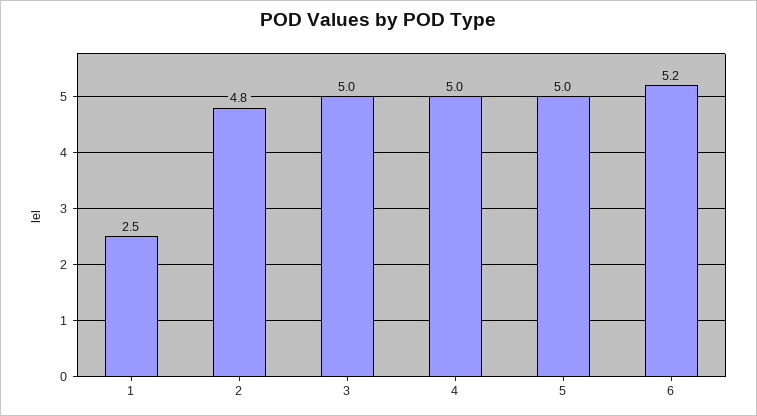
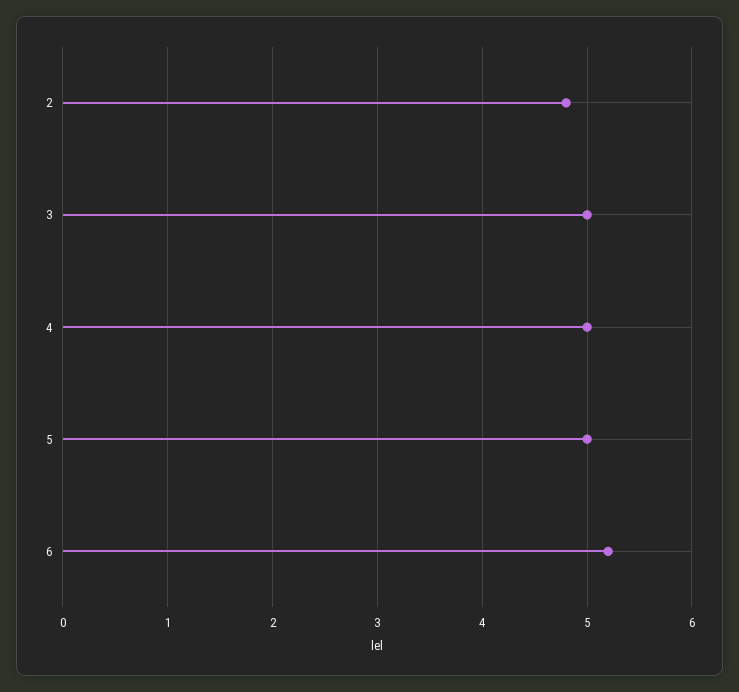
  {
-   "1": 2.5,
    "2": 4.8,
    "3": 5,
    "4": 5,
    "5": 5,
    "6": 5.2
  }

